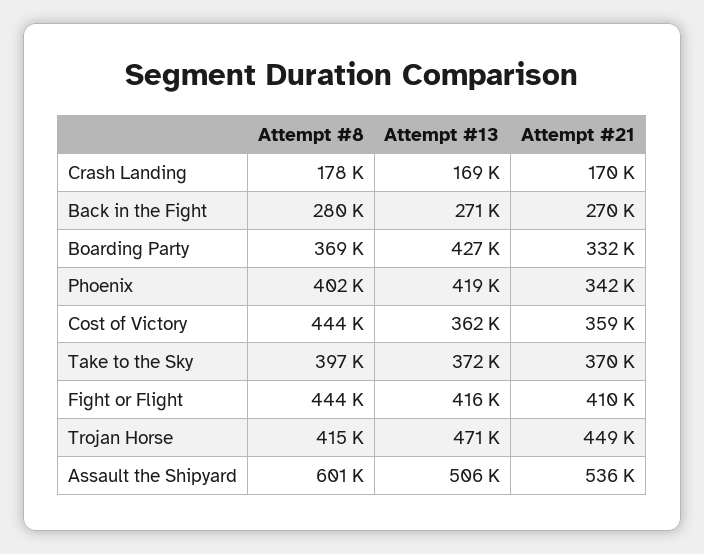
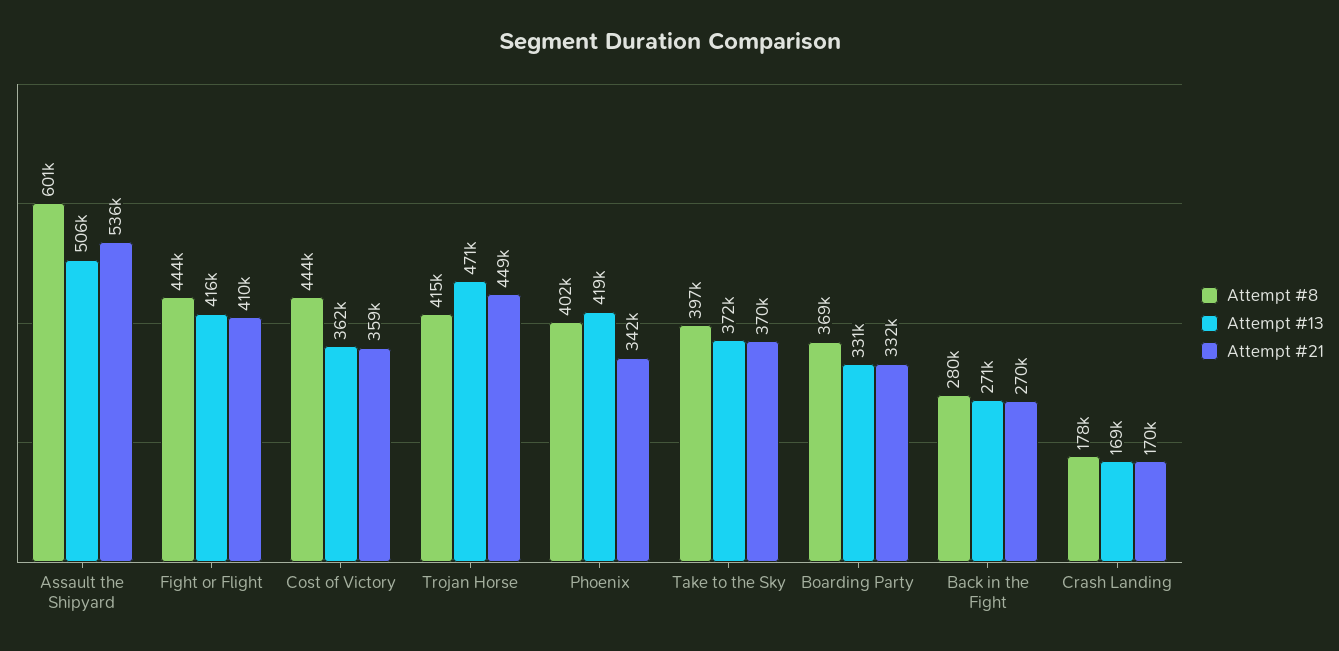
  {
    "Attempt #8": {
      "Crash Landing": 178000,
      "Back in the Fight": 280000,
      "Boarding Party": 369000,
      "Phoenix": 402000,
      "Cost of Victory": 444000,
      "Take to the Sky": 397000,
      "Fight or Flight": 444000,
      "Trojan Horse": 415000,
      "Assault the Shipyard": 601000
    },
    "Attempt #13": {
      "Crash Landing": 169000,
      "Back in the Fight": 271000,
-     "Boarding Party": 427000,
+     "Boarding Party": 331000,
      "Phoenix": 419000,
      "Cost of Victory": 362000,
      "Take to the Sky": 372000,
      "Fight or Flight": 416000,
      "Trojan Horse": 471000,
      "Assault the Shipyard": 506000
    },
    "Attempt #21": {
      "Crash Landing": 170000,
      "Back in the Fight": 270000,
      "Boarding Party": 332000,
      "Phoenix": 342000,
      "Cost of Victory": 359000,
      "Take to the Sky": 370000,
      "Fight or Flight": 410000,
      "Trojan Horse": 449000,
      "Assault the Shipyard": 536000
    }
  }

